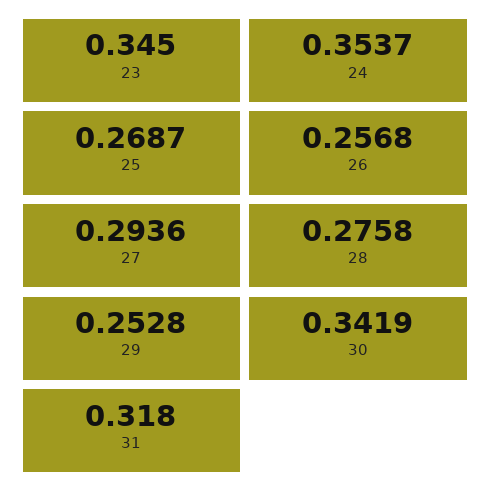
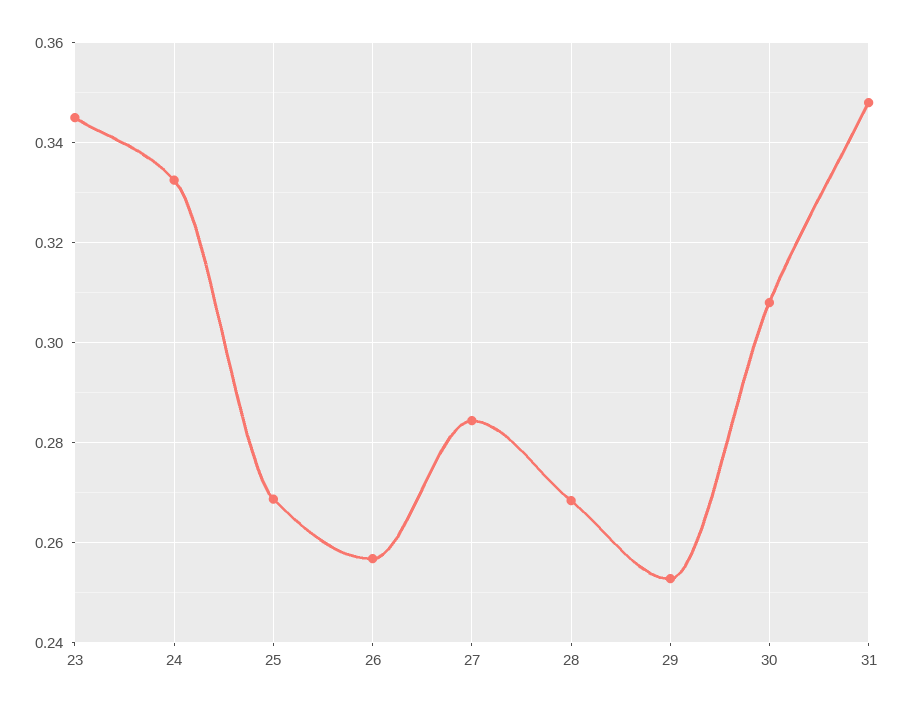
  {
    "23": 0.345,
-   "24": 0.3537,
+   "24": 0.332,
    "25": 0.2687,
    "26": 0.2568,
-   "27": 0.2936,
+   "27": 0.284,
-   "28": 0.2758,
+   "28": 0.268,
    "29": 0.2528,
-   "30": 0.3419,
+   "30": 0.308,
-   "31": 0.318
+   "31": 0.348
  }

